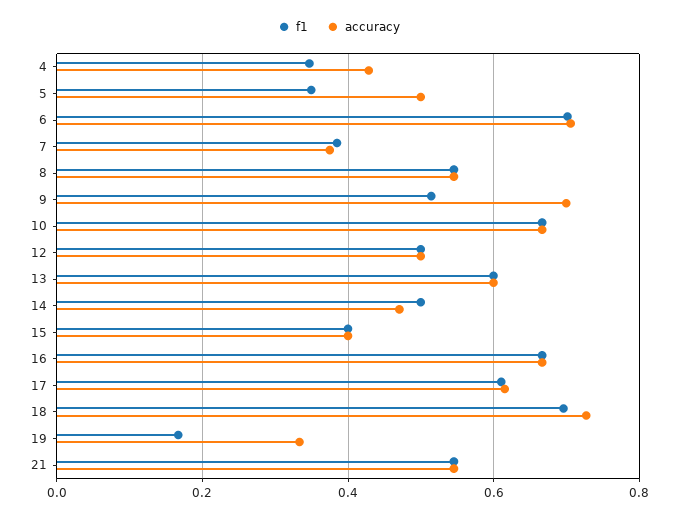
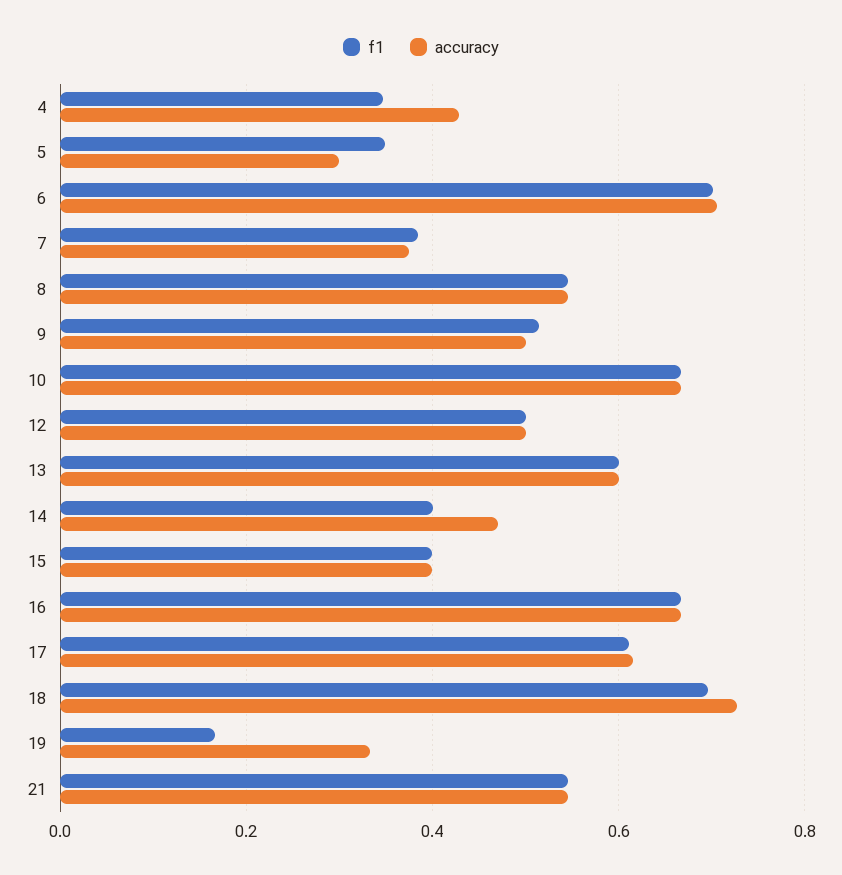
  {
    "f1": {
      "4": 0.34,
      "5": 0.34,
      "6": 0.7,
      "7": 0.38,
      "8": 0.54,
      "9": 0.52,
      "10": 0.66,
      "12": 0.5,
      "13": 0.6,
-     "14": 0.5,
+     "14": 0.4,
      "15": 0.4,
      "16": 0.66,
      "17": 0.62,
      "18": 0.7,
      "19": 0.16,
      "21": 0.54
    },
    "accuracy": {
      "4": 0.42,
-     "5": 0.5,
+     "5": 0.3,
      "6": 0.7,
      "7": 0.38,
      "8": 0.54,
-     "9": 0.7,
+     "9": 0.5,
      "10": 0.66,
      "12": 0.5,
      "13": 0.6,
      "14": 0.48,
      "15": 0.4,
      "16": 0.66,
      "17": 0.62,
      "18": 0.72,
      "19": 0.34,
      "21": 0.54
    }
  }

